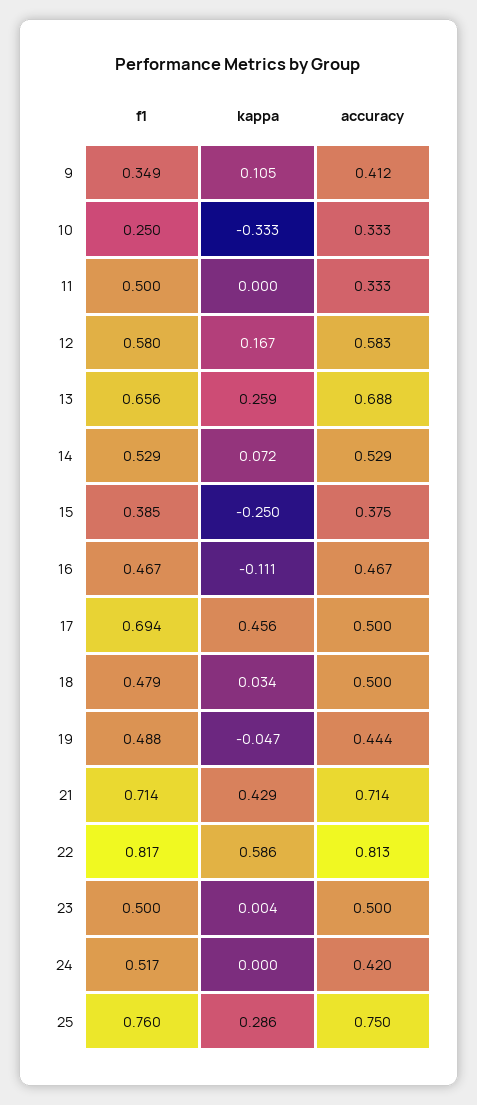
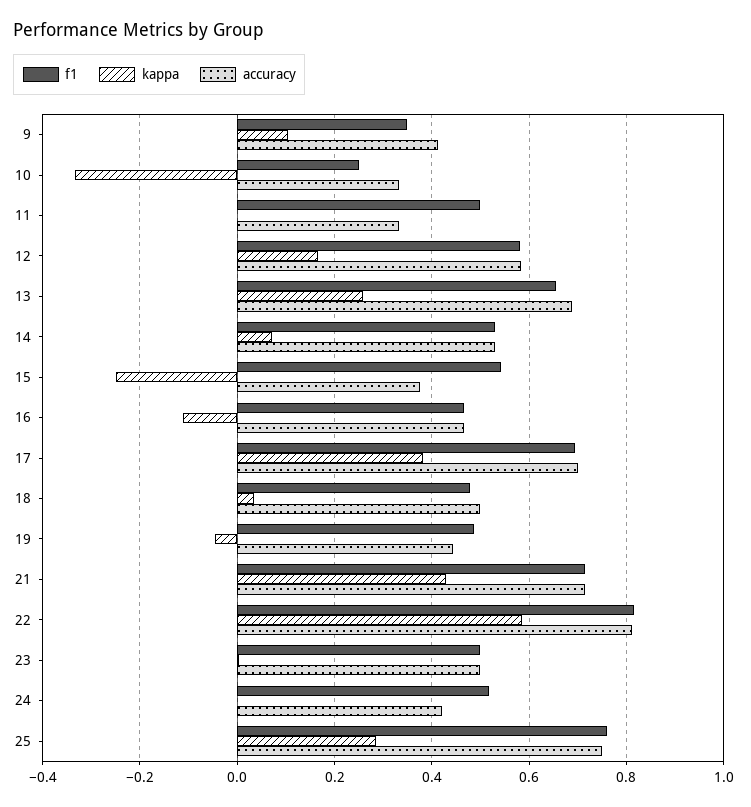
  {
    "f1": {
      "9": 0.349,
      "10": 0.25,
      "11": 0.5,
      "12": 0.58,
      "13": 0.656,
      "14": 0.529,
-     "15": 0.385,
+     "15": 0.54,
      "16": 0.467,
      "17": 0.694,
      "18": 0.479,
      "19": 0.488,
      "21": 0.714,
      "22": 0.817,
      "23": 0.5,
      "24": 0.517,
      "25": 0.76
    },
    "kappa": {
      "9": 0.105,
      "10": -0.333,
      "11": 0,
      "12": 0.167,
      "13": 0.259,
      "14": 0.072,
      "15": -0.25,
      "16": -0.111,
-     "17": 0.456,
+     "17": 0.38,
      "18": 0.034,
      "19": -0.047,
      "21": 0.429,
      "22": 0.586,
      "23": 0.004,
      "24": 0,
      "25": 0.286
    },
    "accuracy": {
      "9": 0.412,
      "10": 0.333,
      "11": 0.333,
      "12": 0.583,
      "13": 0.688,
      "14": 0.529,
      "15": 0.375,
      "16": 0.467,
-     "17": 0.5,
+     "17": 0.7,
      "18": 0.5,
      "19": 0.444,
      "21": 0.714,
      "22": 0.813,
      "23": 0.5,
      "24": 0.42,
      "25": 0.75
    }
  }

